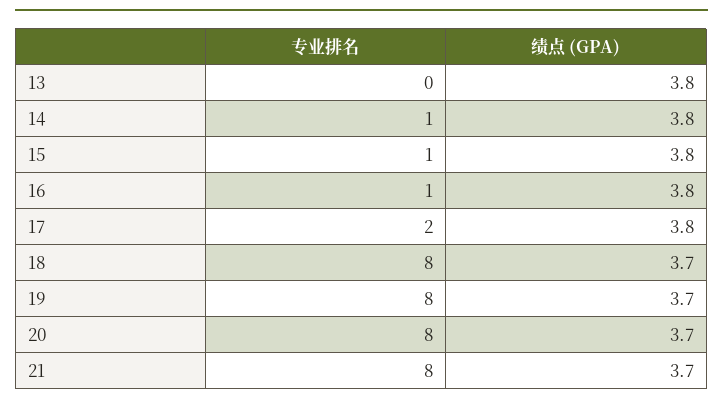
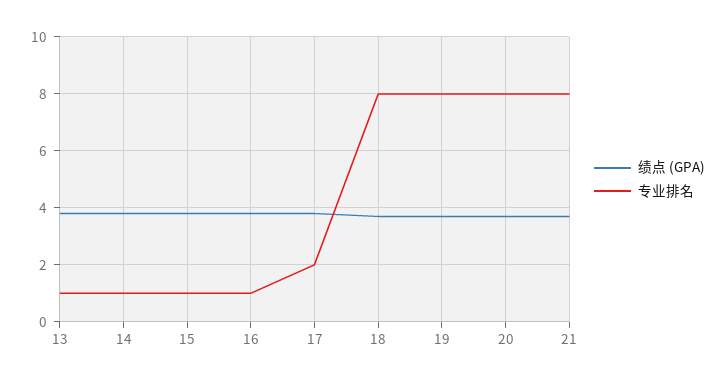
  {
    "专业排名": {
-     "13": 0,
+     "13": 1,
      "14": 1,
      "15": 1,
      "16": 1,
      "17": 2,
      "18": 8,
      "19": 8,
      "20": 8,
      "21": 8
    },
    "绩点 (GPA)": {
      "13": 3.8,
      "14": 3.8,
      "15": 3.8,
      "16": 3.8,
      "17": 3.8,
      "18": 3.7,
      "19": 3.7,
      "20": 3.7,
      "21": 3.7
    }
  }

